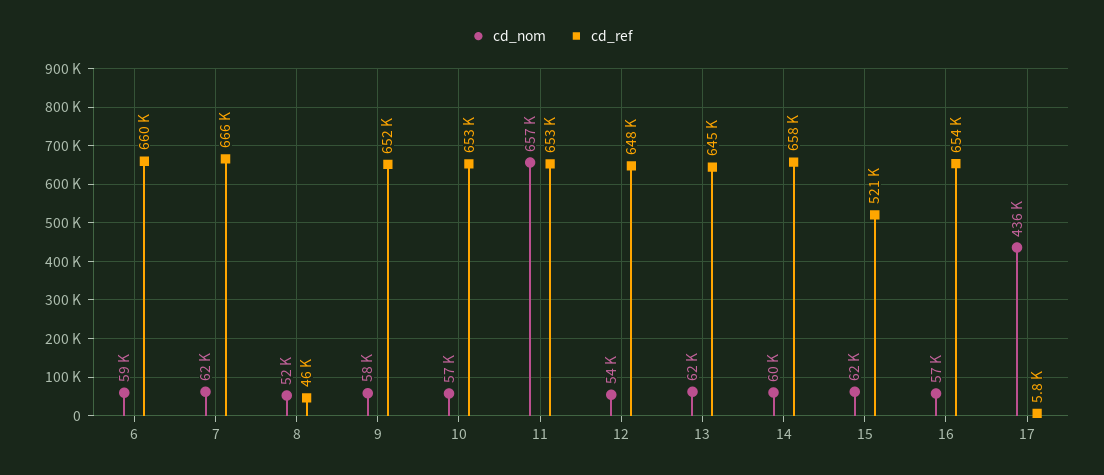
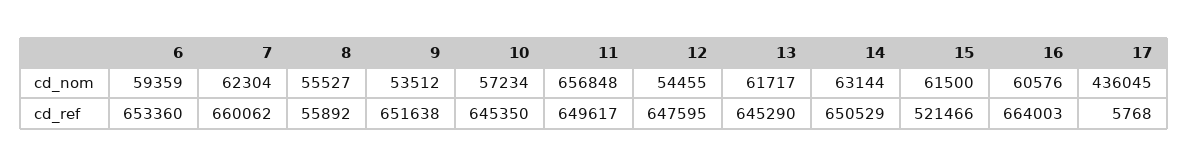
  {
    "cd_nom": {
      "6": 59359,
      "7": 62304,
-     "8": 52000,
+     "8": 55527,
-     "9": 58000,
+     "9": 53512,
      "10": 57234,
      "11": 656848,
      "12": 54455,
      "13": 61717,
-     "14": 60000,
+     "14": 63144,
      "15": 61500,
-     "16": 57000,
+     "16": 60576,
      "17": 436045
    },
    "cd_ref": {
-     "6": 660000,
+     "6": 653360,
-     "7": 666000,
+     "7": 660062,
-     "8": 46000,
+     "8": 55892,
      "9": 651638,
-     "10": 653000,
+     "10": 645350,
-     "11": 653000,
+     "11": 649617,
      "12": 647595,
      "13": 645290,
-     "14": 658000,
+     "14": 650529,
      "15": 521466,
-     "16": 654000,
+     "16": 664003,
      "17": 5768
    }
  }

